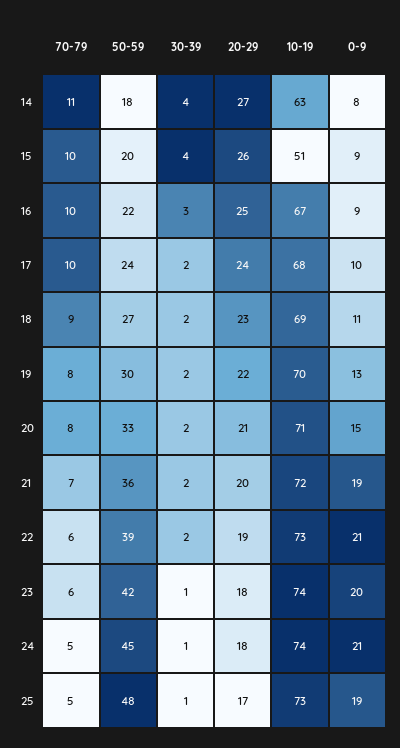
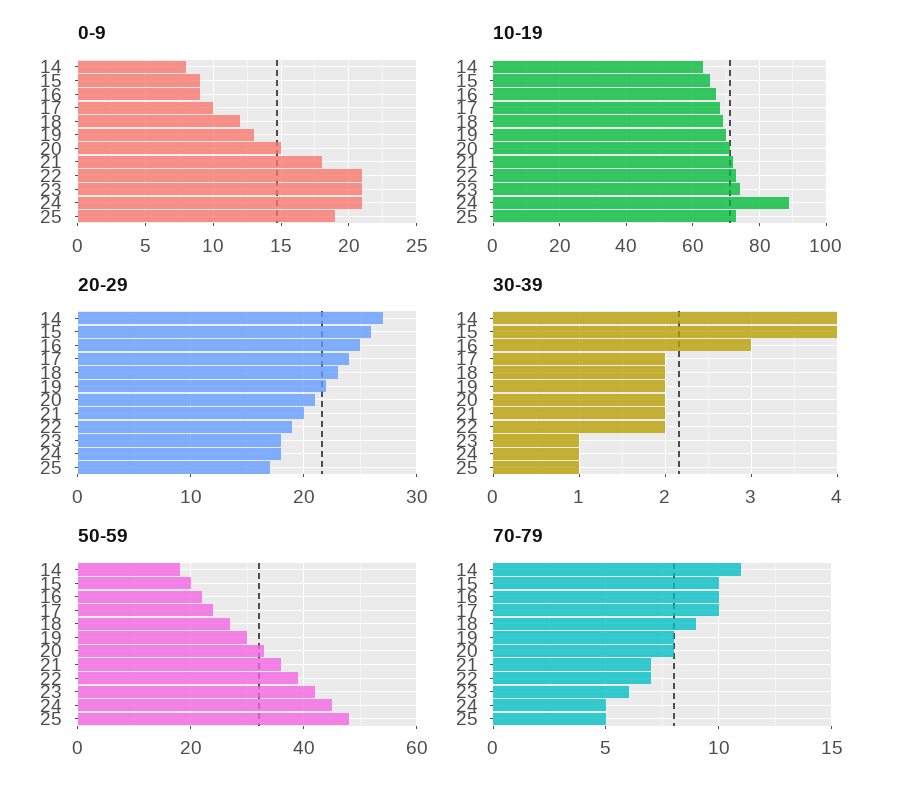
  {
    "70-79": {
      "14": 11,
      "15": 10,
      "16": 10,
      "17": 10,
      "18": 9,
      "19": 8,
      "20": 8,
      "21": 7,
-     "22": 6,
+     "22": 7,
      "23": 6,
      "24": 5,
      "25": 5
    },
    "50-59": {
      "14": 18,
      "15": 20,
      "16": 22,
      "17": 24,
      "18": 27,
      "19": 30,
      "20": 33,
      "21": 36,
      "22": 39,
      "23": 42,
      "24": 45,
      "25": 48
    },
    "30-39": {
      "14": 4,
      "15": 4,
      "16": 3,
      "17": 2,
      "18": 2,
      "19": 2,
      "20": 2,
      "21": 2,
      "22": 2,
      "23": 1,
      "24": 1,
      "25": 1
    },
    "20-29": {
      "14": 27,
      "15": 26,
      "16": 25,
      "17": 24,
      "18": 23,
      "19": 22,
      "20": 21,
      "21": 20,
      "22": 19,
      "23": 18,
      "24": 18,
      "25": 17
    },
    "10-19": {
      "14": 63,
-     "15": 51,
+     "15": 65,
      "16": 67,
      "17": 68,
      "18": 69,
      "19": 70,
      "20": 71,
      "21": 72,
      "22": 73,
      "23": 74,
-     "24": 74,
+     "24": 90,
      "25": 73
    },
    "0-9": {
      "14": 8,
      "15": 9,
      "16": 9,
      "17": 10,
-     "18": 11,
+     "18": 12,
      "19": 13,
      "20": 15,
-     "21": 19,
+     "21": 18,
      "22": 21,
-     "23": 20,
+     "23": 21,
      "24": 21,
      "25": 19
    }
  }

